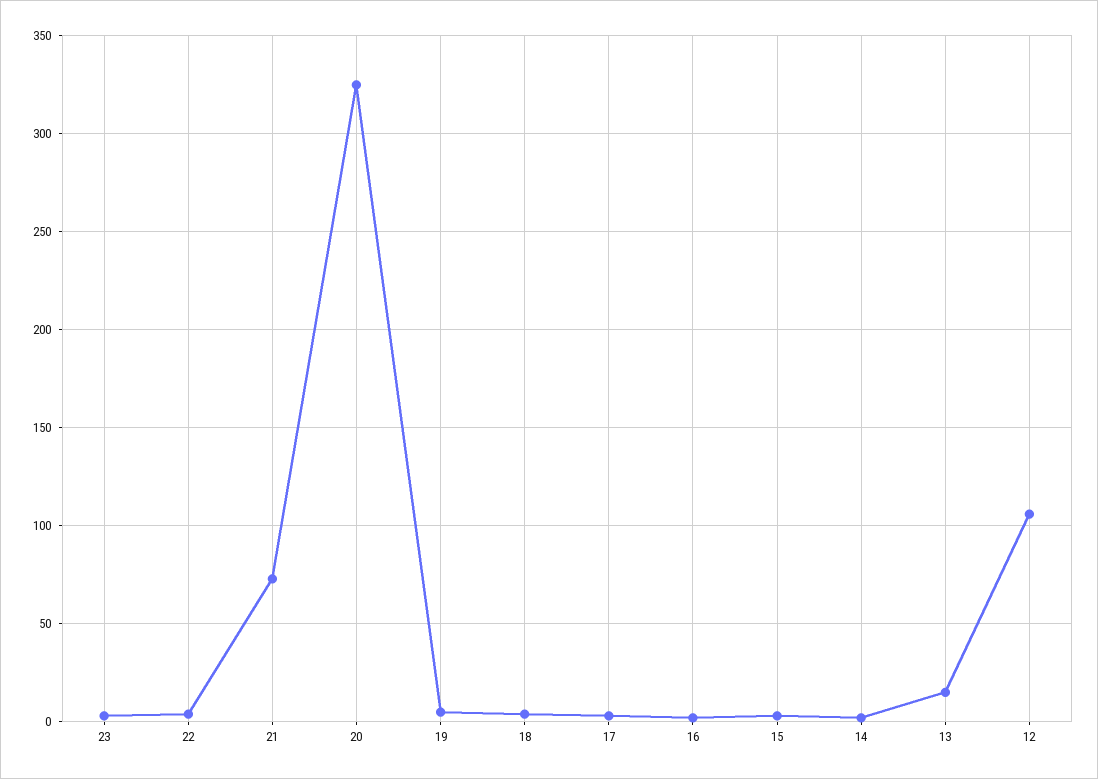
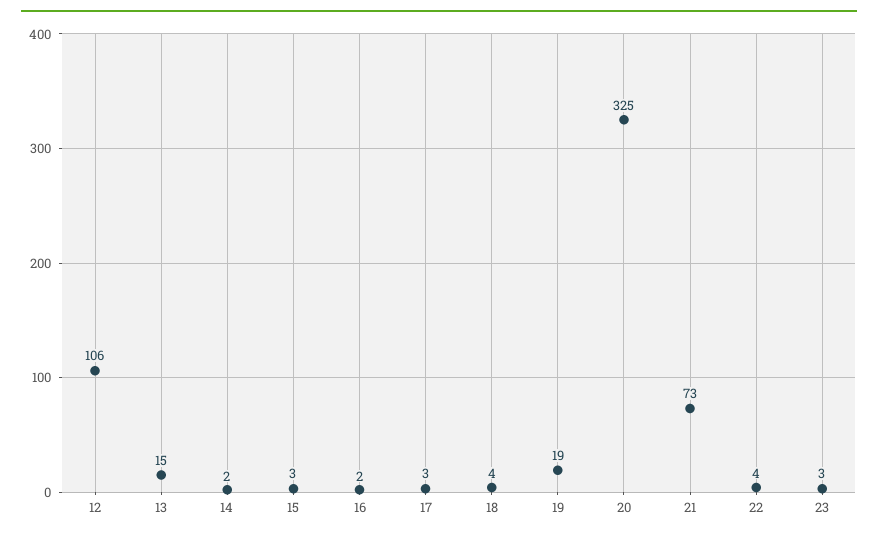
  {
    "23": 3,
    "22": 4,
    "21": 73,
    "20": 325,
-   "19": 5,
+   "19": 19,
    "18": 4,
    "17": 3,
    "16": 2,
    "15": 3,
    "14": 2,
    "13": 15,
    "12": 106
  }

